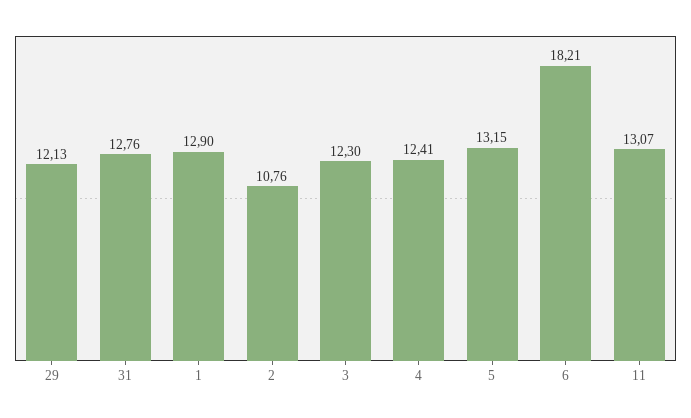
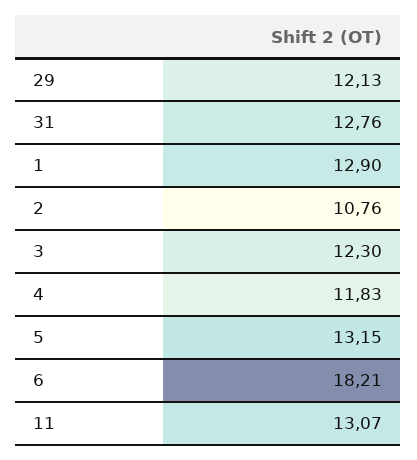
  {
    "29": 12.13,
    "31": 12.76,
    "1": 12.9,
    "2": 10.76,
    "3": 12.3,
-   "4": 12.41,
+   "4": 11.83,
    "5": 13.15,
    "6": 18.21,
    "11": 13.07
  }

